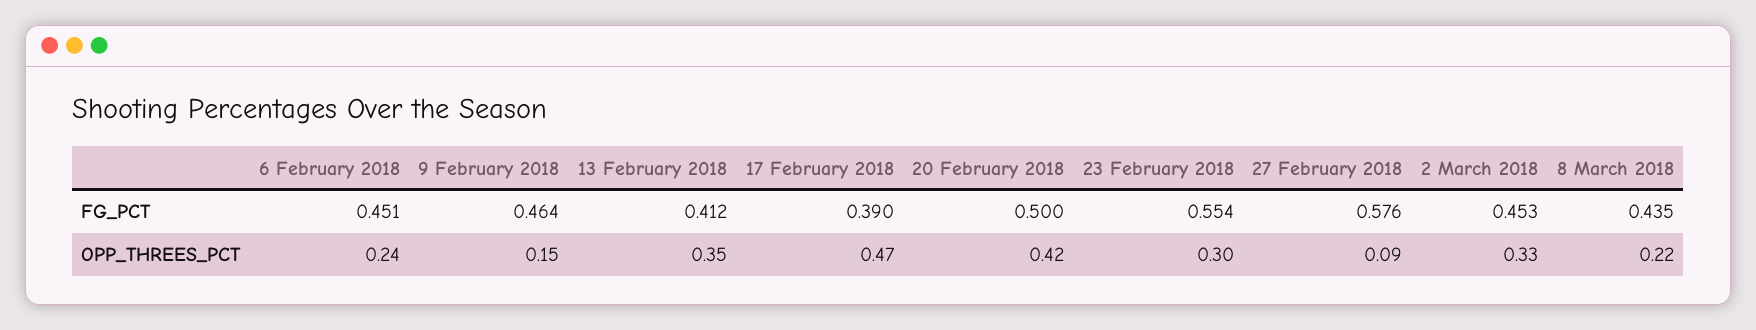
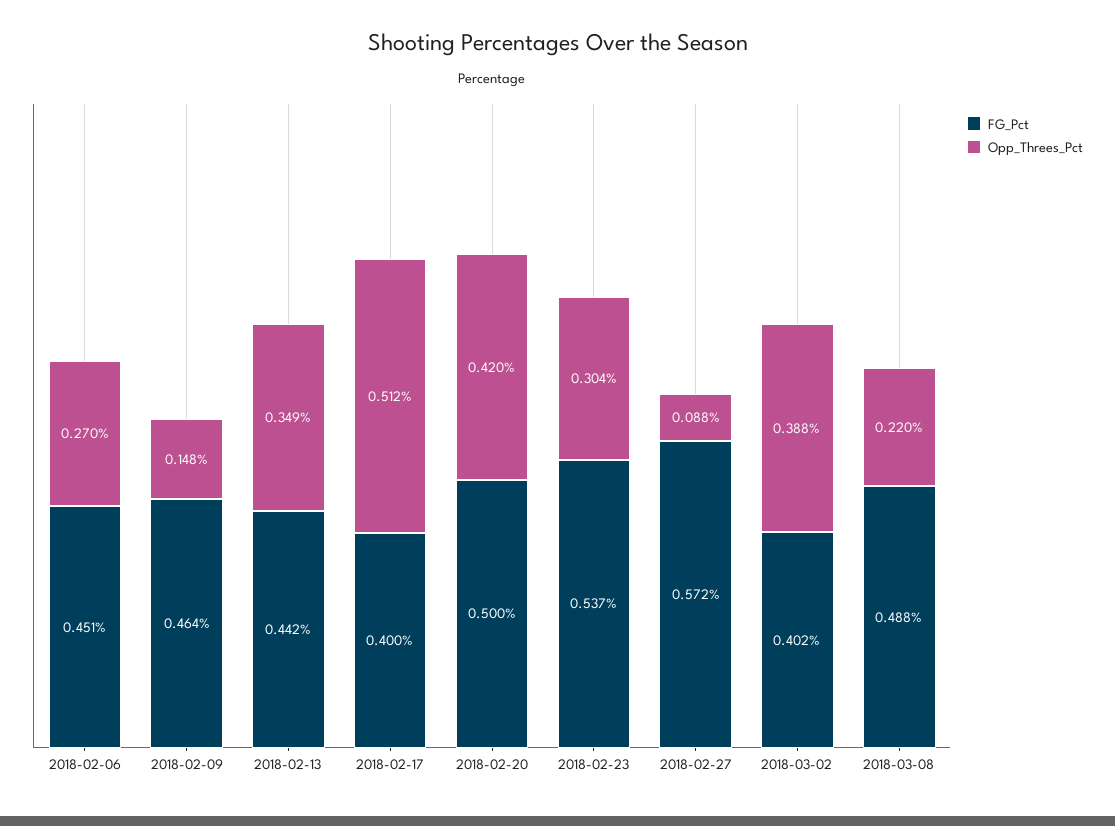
  {
    "FG_PCT": {
      "6 February 2018": 0.451,
      "9 February 2018": 0.464,
-     "13 February 2018": 0.412,
+     "13 February 2018": 0.442,
-     "17 February 2018": 0.39,
+     "17 February 2018": 0.4,
      "20 February 2018": 0.5,
-     "23 February 2018": 0.554,
+     "23 February 2018": 0.537,
-     "27 February 2018": 0.576,
+     "27 February 2018": 0.572,
-     "2 March 2018": 0.453,
+     "2 March 2018": 0.402,
-     "8 March 2018": 0.435
+     "8 March 2018": 0.488
    },
    "OPP_THREES_PCT": {
-     "6 February 2018": 0.24,
+     "6 February 2018": 0.27,
      "9 February 2018": 0.148,
      "13 February 2018": 0.349,
-     "17 February 2018": 0.47,
+     "17 February 2018": 0.512,
      "20 February 2018": 0.42,
      "23 February 2018": 0.304,
      "27 February 2018": 0.088,
-     "2 March 2018": 0.33,
+     "2 March 2018": 0.388,
      "8 March 2018": 0.22
    }
  }

